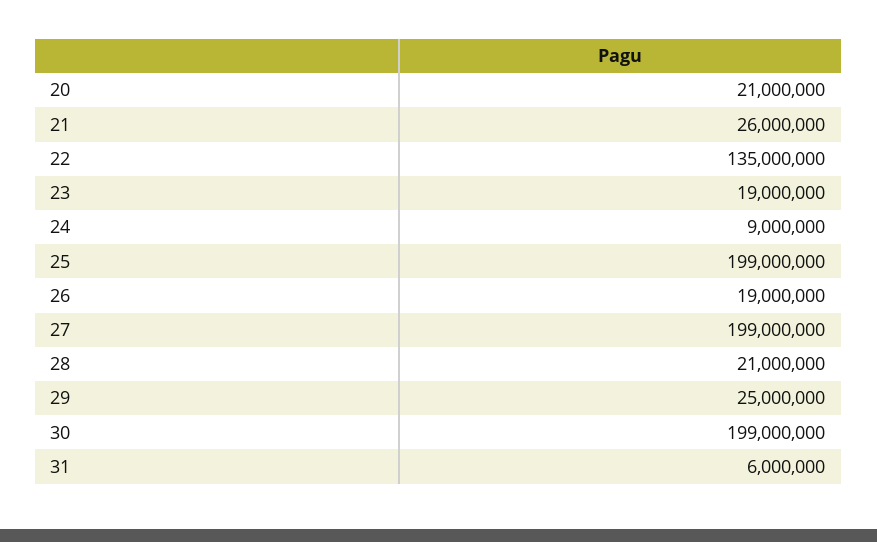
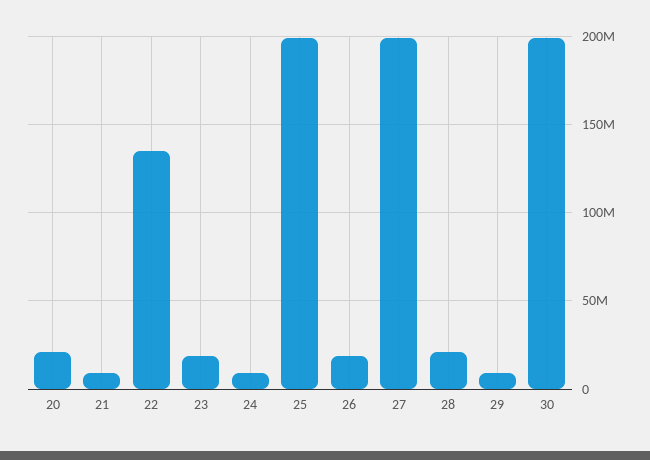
  {
    "20": 21000000,
-   "21": 26000000,
+   "21": 10000000,
    "22": 135000000,
    "23": 19000000,
    "24": 9000000,
    "25": 199000000,
    "26": 19000000,
    "27": 199000000,
    "28": 21000000,
-   "29": 25000000,
+   "29": 10000000,
-   "30": 199000000,
+   "30": 199000000
-   "31": 6000000
  }

